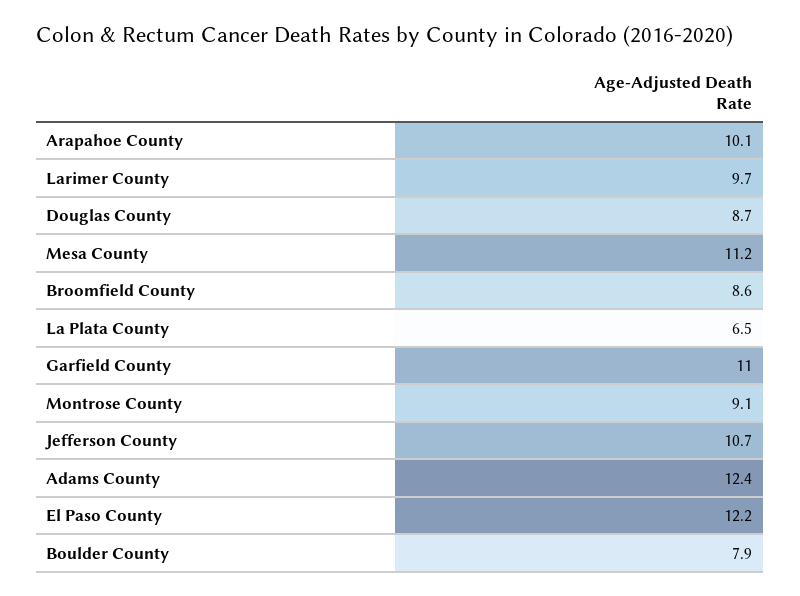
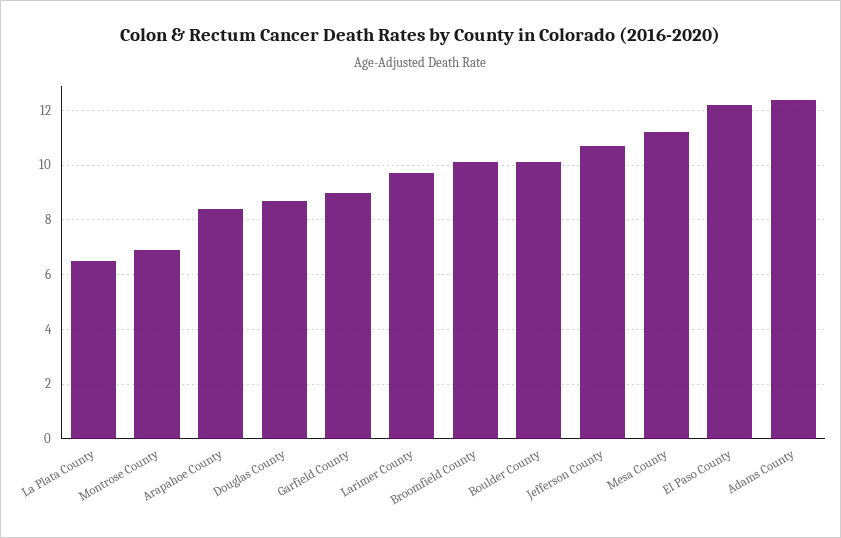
  {
-   "Arapahoe County": 10.1,
+   "Arapahoe County": 8.5,
    "Larimer County": 9.7,
    "Douglas County": 8.7,
    "Mesa County": 11.2,
-   "Broomfield County": 8.6,
+   "Broomfield County": 10,
    "La Plata County": 6.5,
-   "Garfield County": 11,
+   "Garfield County": 9,
-   "Montrose County": 9.1,
+   "Montrose County": 7,
    "Jefferson County": 10.7,
    "Adams County": 12.4,
    "El Paso County": 12.2,
-   "Boulder County": 7.9
+   "Boulder County": 10
  }

